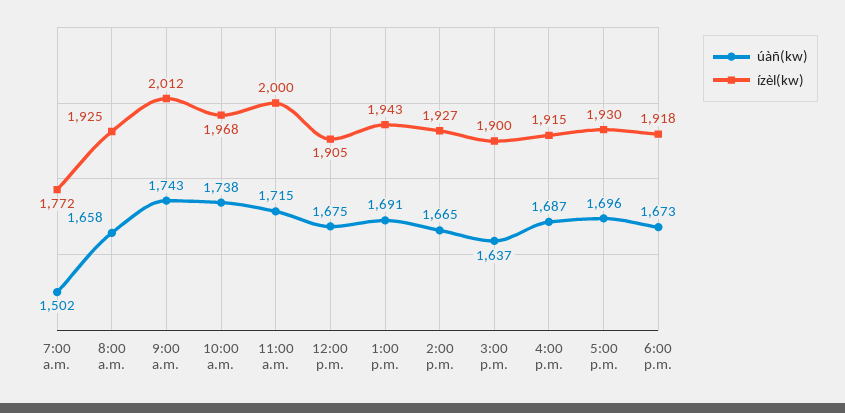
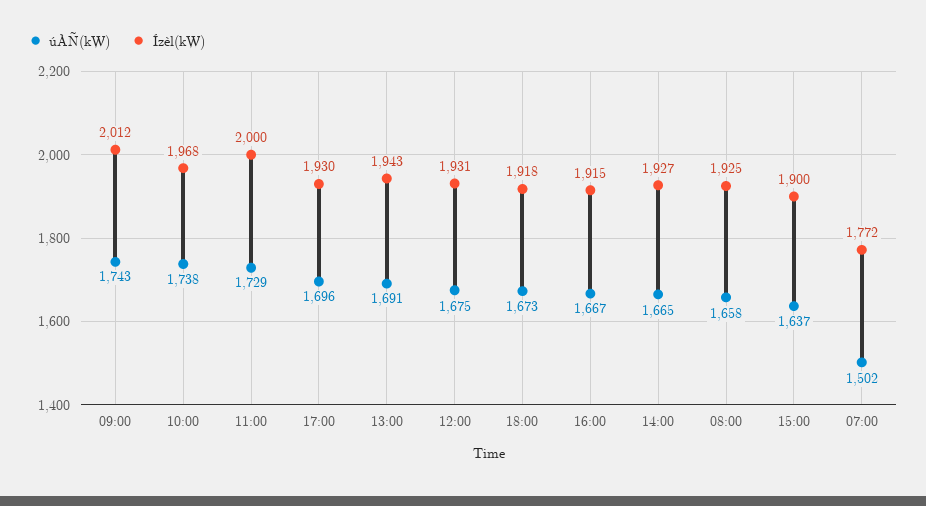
  {
    "úàñ(kw)": {
      "7:00 a.m.": 1502,
      "8:00 a.m.": 1658,
      "9:00 a.m.": 1743,
      "10:00 a.m.": 1738,
-     "11:00 a.m.": 1715,
+     "11:00 a.m.": 1729,
      "12:00 p.m.": 1675,
      "1:00 p.m.": 1691,
      "2:00 p.m.": 1665,
      "3:00 p.m.": 1637,
-     "4:00 p.m.": 1687,
+     "4:00 p.m.": 1667,
      "5:00 p.m.": 1696,
      "6:00 p.m.": 1673
    },
    "ízèl(kw)": {
      "7:00 a.m.": 1772,
      "8:00 a.m.": 1925,
      "9:00 a.m.": 2012,
      "10:00 a.m.": 1968,
      "11:00 a.m.": 2000,
-     "12:00 p.m.": 1905,
+     "12:00 p.m.": 1931,
      "1:00 p.m.": 1943,
      "2:00 p.m.": 1927,
      "3:00 p.m.": 1900,
      "4:00 p.m.": 1915,
      "5:00 p.m.": 1930,
      "6:00 p.m.": 1918
    }
  }

